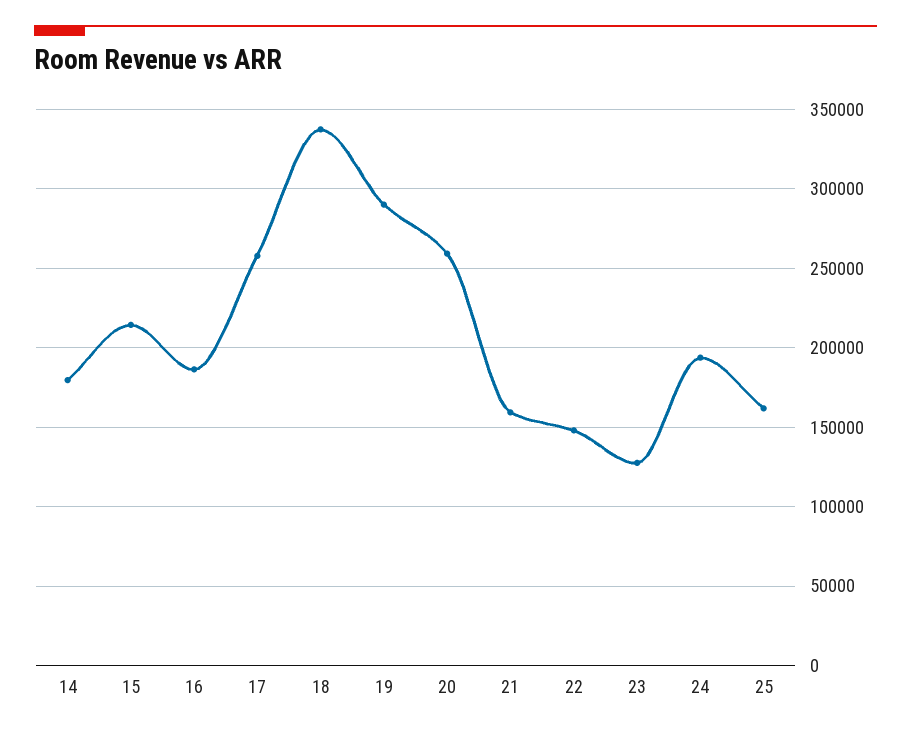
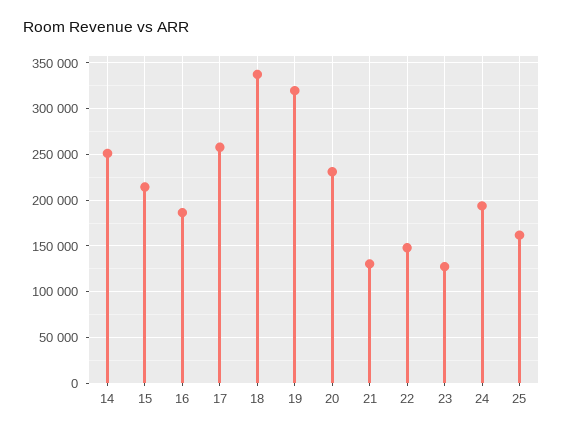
  {
-   "14": 180000,
+   "14": 250000,
    "15": 215000,
    "16": 185000,
    "17": 260000,
    "18": 335000,
-   "19": 290000,
+   "19": 320000,
-   "20": 260000,
+   "20": 230000,
-   "21": 160000,
+   "21": 130000,
    "22": 150000,
    "23": 130000,
    "24": 195000,
    "25": 160000
  }

